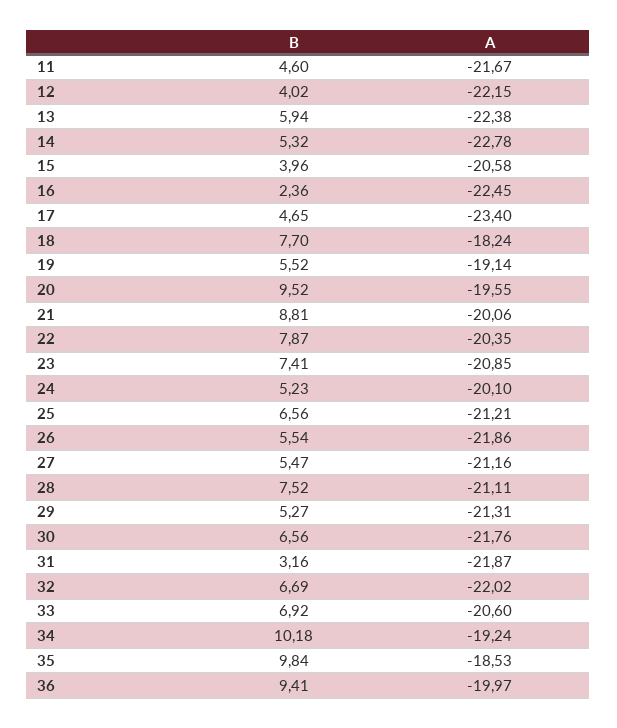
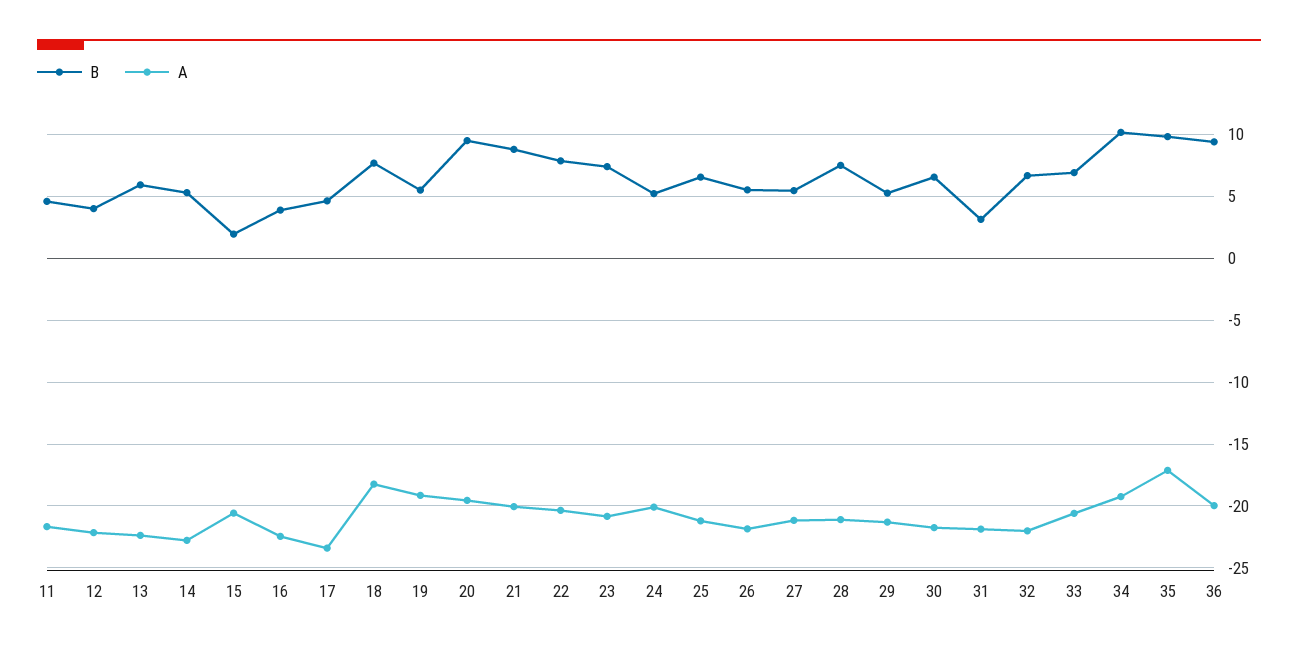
  {
    "B": {
      "11": 4.6,
      "12": 4.02,
      "13": 5.94,
      "14": 5.32,
-     "15": 3.96,
+     "15": 2,
-     "16": 2.36,
+     "16": 4,
      "17": 4.65,
      "18": 7.7,
      "19": 5.52,
      "20": 9.52,
      "21": 8.81,
      "22": 7.87,
      "23": 7.41,
      "24": 5.23,
      "25": 6.56,
      "26": 5.54,
      "27": 5.47,
      "28": 7.52,
      "29": 5.27,
      "30": 6.56,
      "31": 3.16,
      "32": 6.69,
      "33": 6.92,
      "34": 10.18,
      "35": 9.84,
      "36": 9.41
    },
    "A": {
      "11": -21.67,
      "12": -22.15,
      "13": -22.38,
      "14": -22.78,
      "15": -20.58,
      "16": -22.45,
      "17": -23.4,
      "18": -18.24,
      "19": -19.14,
      "20": -19.55,
      "21": -20.06,
      "22": -20.35,
      "23": -20.85,
      "24": -20.1,
      "25": -21.21,
      "26": -21.86,
      "27": -21.16,
      "28": -21.11,
      "29": -21.31,
      "30": -21.76,
      "31": -21.87,
      "32": -22.02,
      "33": -20.6,
      "34": -19.24,
-     "35": -18.53,
+     "35": -17,
      "36": -19.97
    }
  }

